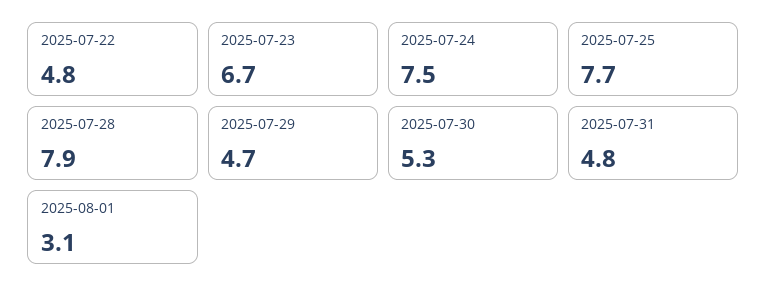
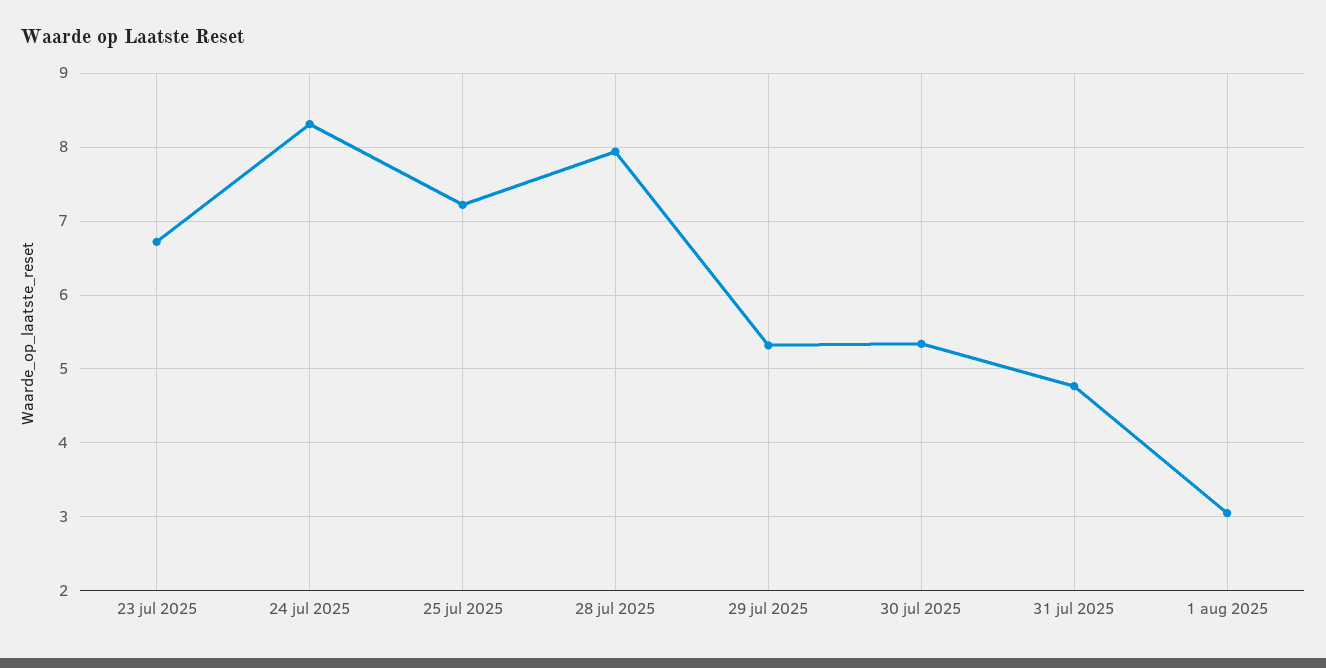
  {
-   "2025-07-22": 4.8,
    "2025-07-23": 6.7,
-   "2025-07-24": 7.5,
+   "2025-07-24": 8.3,
-   "2025-07-25": 7.7,
+   "2025-07-25": 7.2,
    "2025-07-28": 7.9,
-   "2025-07-29": 4.7,
+   "2025-07-29": 5.3,
    "2025-07-30": 5.3,
    "2025-07-31": 4.8,
    "2025-08-01": 3.1
  }

